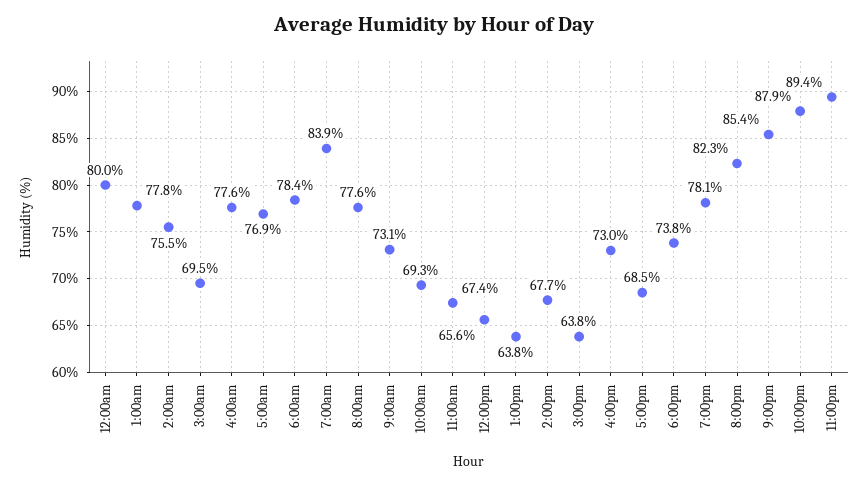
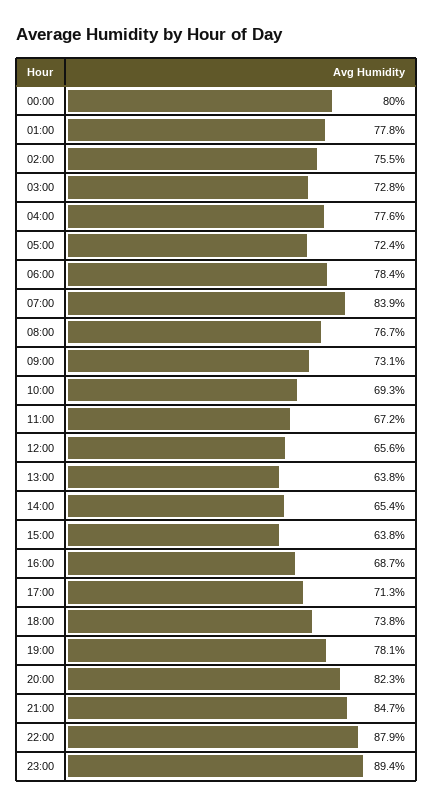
  {
    "12:00am": 80,
    "1:00am": 77.8,
    "2:00am": 75.5,
-   "3:00am": 69.5,
+   "3:00am": 72.8,
    "4:00am": 77.6,
-   "5:00am": 76.9,
+   "5:00am": 72.4,
    "6:00am": 78.4,
    "7:00am": 83.9,
-   "8:00am": 77.6,
+   "8:00am": 76.7,
    "9:00am": 73.1,
    "10:00am": 69.3,
-   "11:00am": 67.4,
+   "11:00am": 67.2,
    "12:00pm": 65.6,
    "1:00pm": 63.8,
-   "2:00pm": 67.7,
+   "2:00pm": 65.4,
    "3:00pm": 63.8,
-   "4:00pm": 73,
+   "4:00pm": 68.7,
-   "5:00pm": 68.5,
+   "5:00pm": 71.3,
    "6:00pm": 73.8,
    "7:00pm": 78.1,
    "8:00pm": 82.3,
-   "9:00pm": 85.4,
+   "9:00pm": 84.7,
    "10:00pm": 87.9,
    "11:00pm": 89.4
  }

